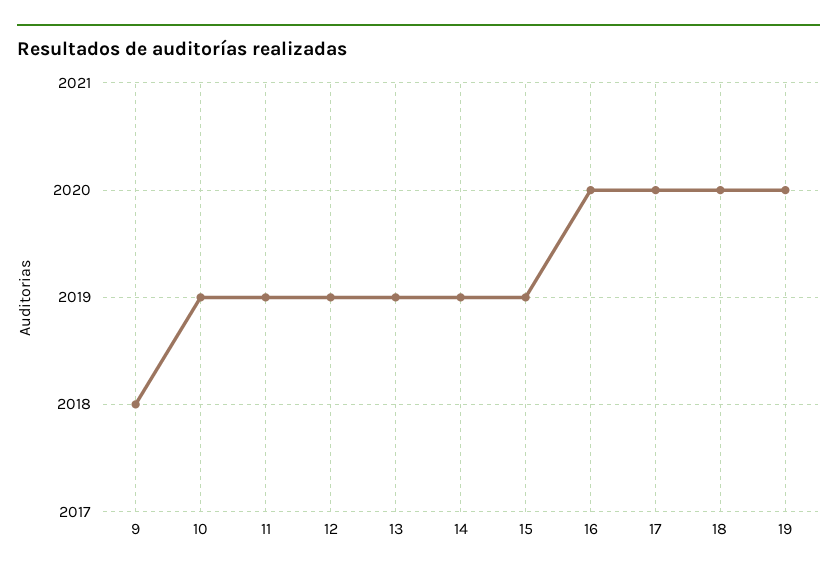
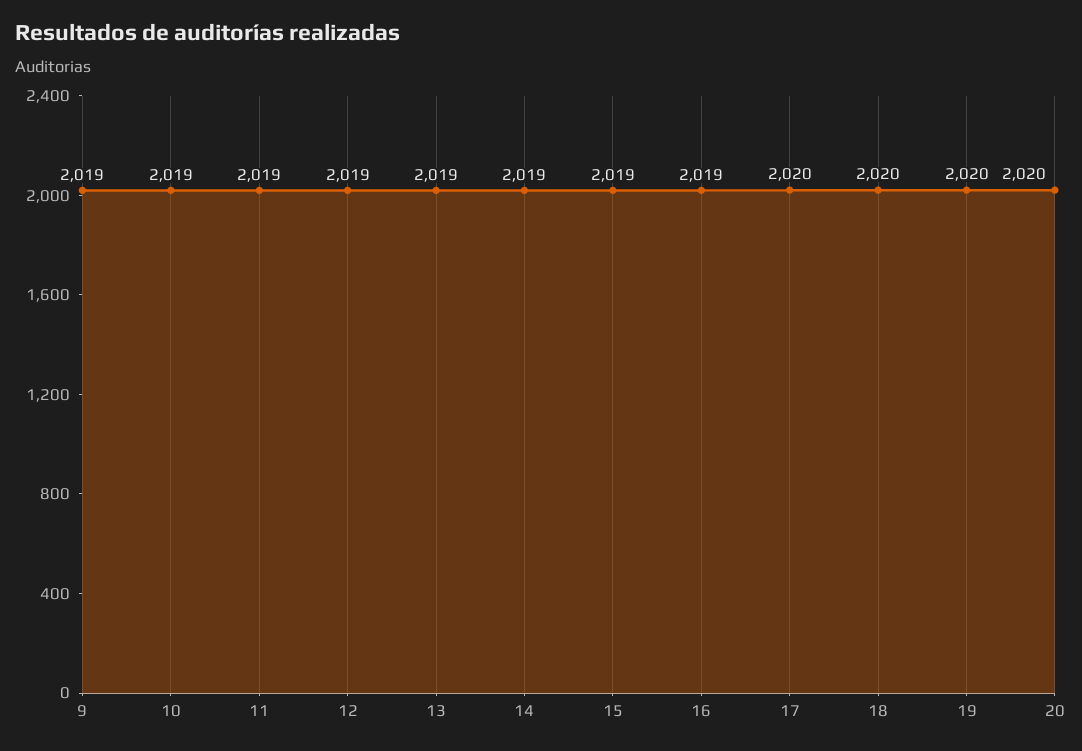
  {
-   "9": 2018,
+   "9": 2019,
    "10": 2019,
    "11": 2019,
    "12": 2019,
    "13": 2019,
    "14": 2019,
    "15": 2019,
-   "16": 2020,
+   "16": 2019,
    "17": 2020,
    "18": 2020,
-   "19": 2020
+   "19": 2020,
+   "20": 2020
  }

